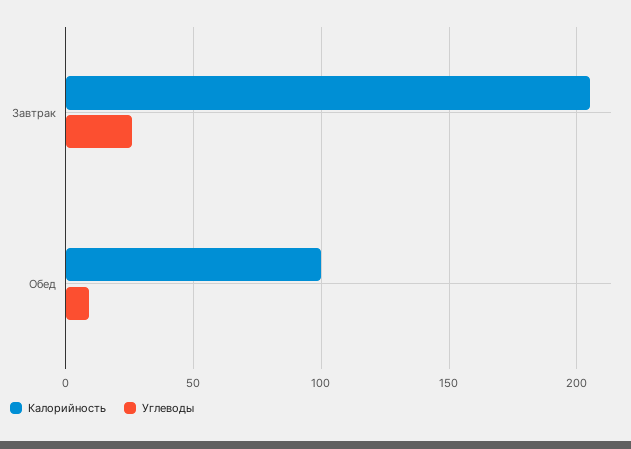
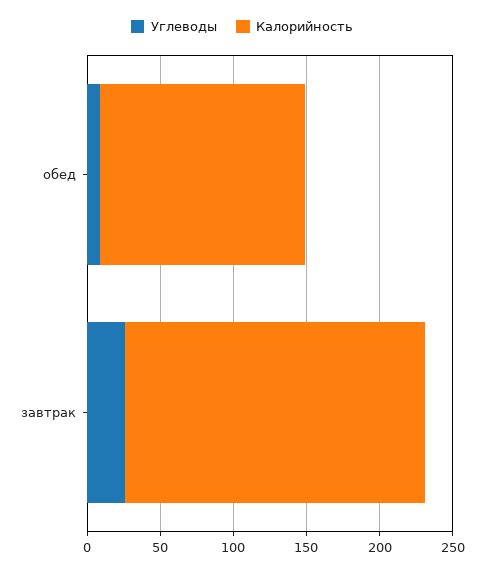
  {
    "Калорийность": {
      "Завтрак": 205,
-     "Обед": 100
+     "Обед": 140
    },
    "Углеводы": {
      "Завтрак": 25,
      "Обед": 10
    }
  }

